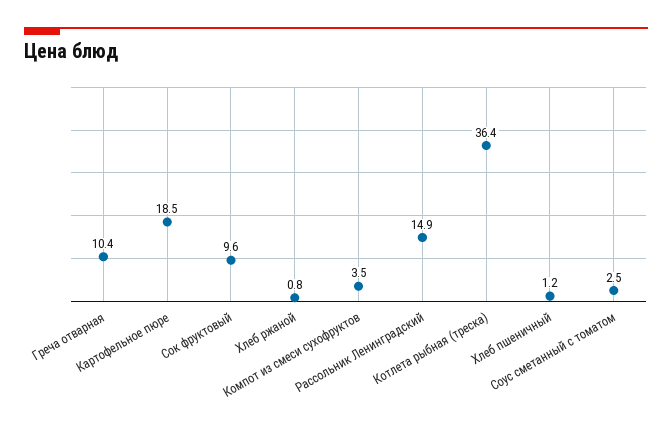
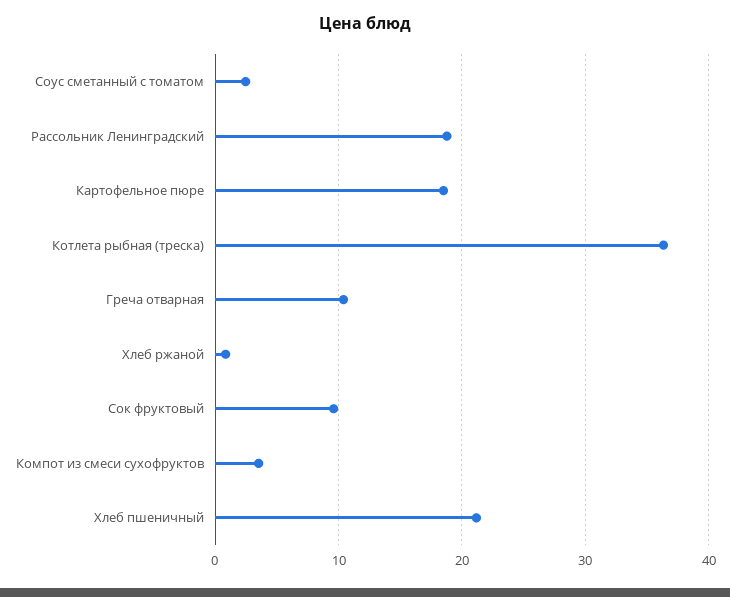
  {
    "Греча отварная": 10.4,
    "Картофельное пюре": 18.5,
    "Сок фруктовый": 9.6,
    "Хлеб ржаной": 0.8,
    "Компот из смеси сухофруктов": 3.5,
-   "Рассольник Ленинградский": 14.9,
+   "Рассольник Ленинградский": 19,
    "Котлета рыбная (треска)": 36.4,
-   "Хлеб пшеничный": 1.2,
+   "Хлеб пшеничный": 21,
    "Соус сметанный с томатом": 2.5
  }

